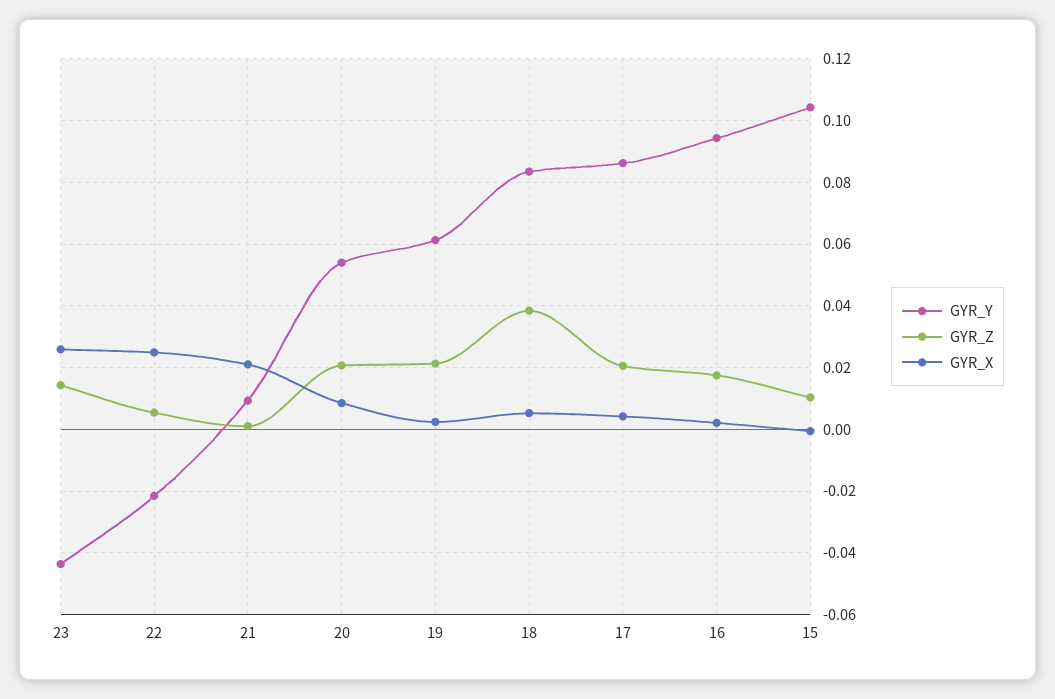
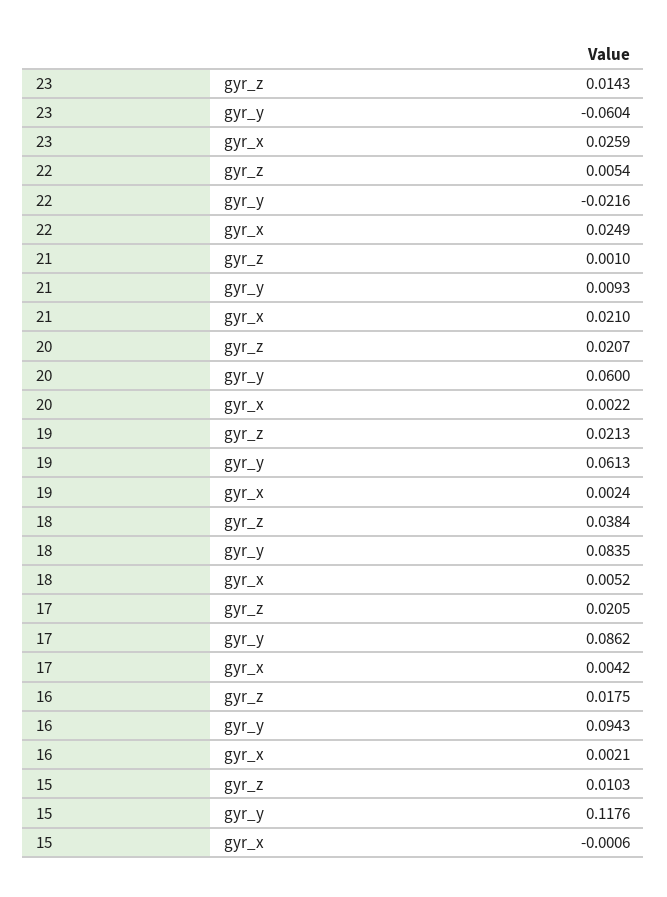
  {
    "GYR_Y": {
-     "23": -0.044,
+     "23": -0.0604,
      "22": -0.0216,
      "21": 0.0093,
-     "20": 0.054,
+     "20": 0.06,
      "19": 0.0613,
      "18": 0.0835,
      "17": 0.0862,
      "16": 0.0943,
-     "15": 0.104
+     "15": 0.1176
    },
    "GYR_Z": {
      "23": 0.0143,
      "22": 0.0054,
      "21": 0.001,
      "20": 0.0207,
      "19": 0.0213,
      "18": 0.0384,
      "17": 0.0205,
      "16": 0.0175,
      "15": 0.0103
    },
    "GYR_X": {
      "23": 0.0259,
      "22": 0.0249,
      "21": 0.021,
-     "20": 0.008,
+     "20": 0.0022,
      "19": 0.0024,
      "18": 0.0052,
      "17": 0.0042,
      "16": 0.0021,
      "15": -0.0006
    }
  }

